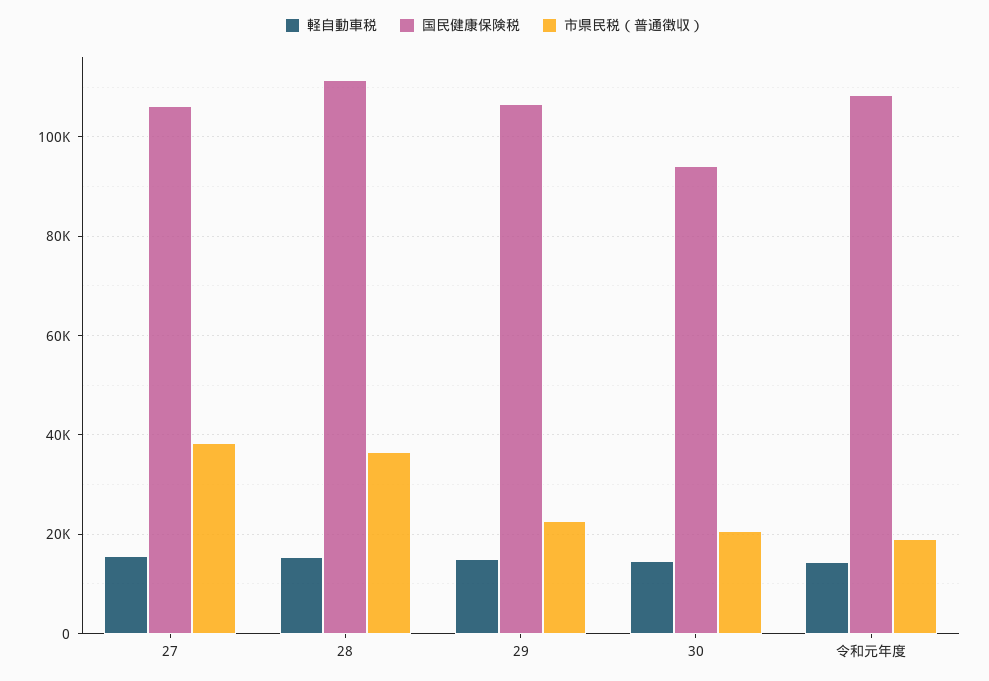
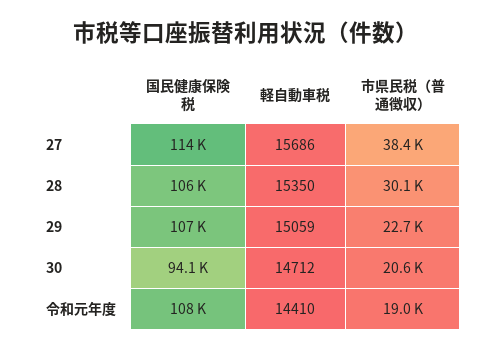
  {
    "軽自動車税": {
      "27": 15686,
      "28": 15350,
      "29": 15059,
      "30": 14712,
      "令和元年度": 14410
    },
    "国民健康保険税": {
-     "27": 106000,
+     "27": 114000,
-     "28": 112000,
+     "28": 106000,
      "29": 107000,
      "30": 94100,
      "令和元年度": 108000
    },
    "市県民税（普通徴収）": {
      "27": 38400,
-     "28": 36000,
+     "28": 30100,
      "29": 22700,
      "30": 20600,
      "令和元年度": 19000
    }
  }

